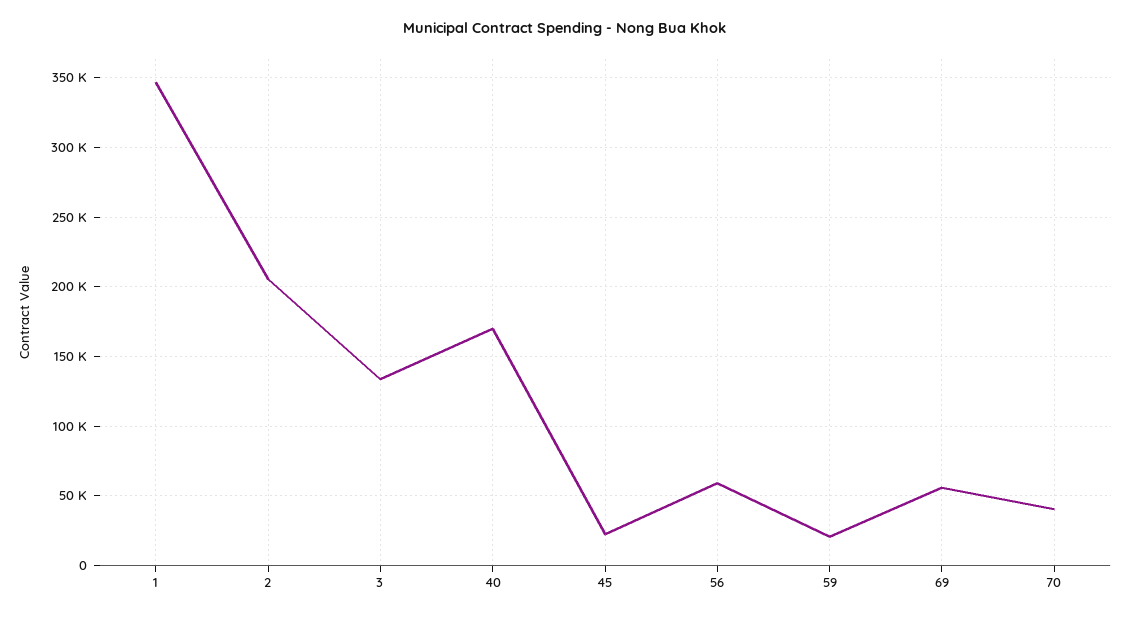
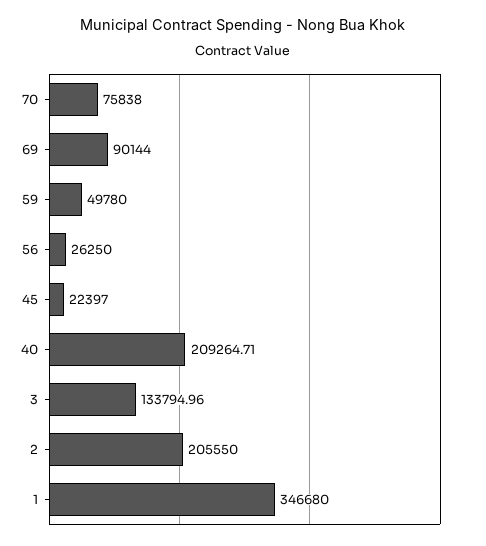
  {
    "1": 346680,
    "2": 205550,
    "3": 133794.96,
-   "40": 170000,
+   "40": 209264.71,
    "45": 22397,
-   "56": 60000,
+   "56": 26250,
-   "59": 20000,
+   "59": 49780,
-   "69": 55000,
+   "69": 90144,
-   "70": 40000
+   "70": 75838
  }

